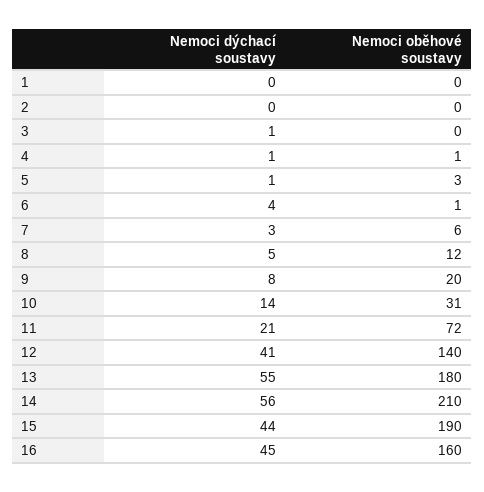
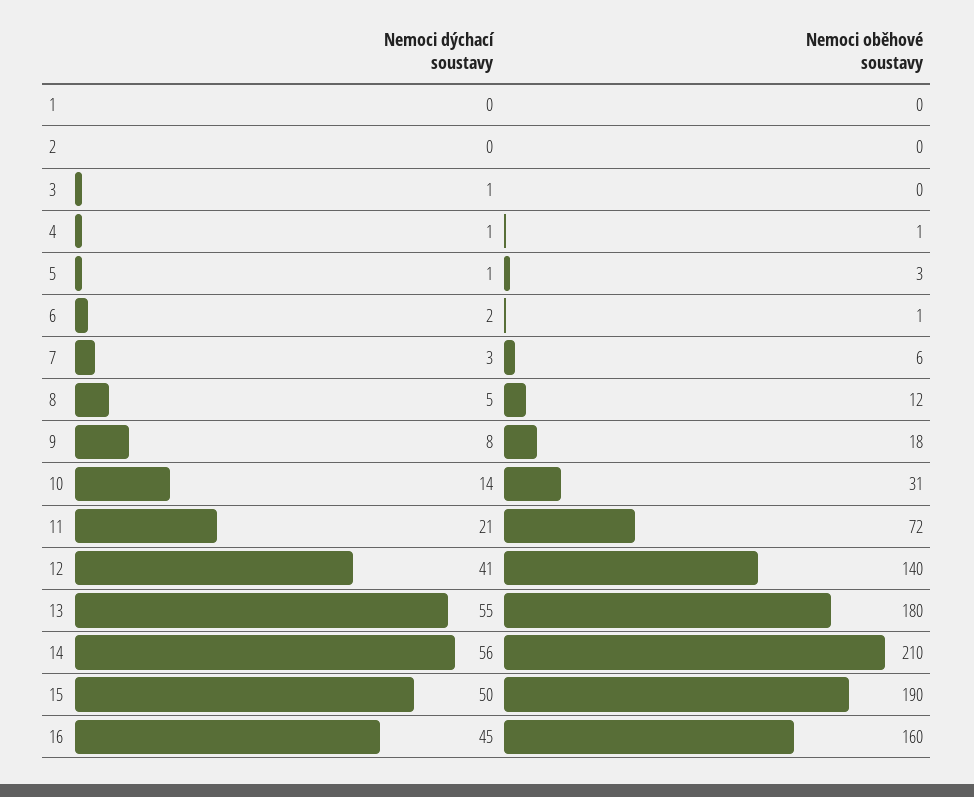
  {
    "Nemoci dýchací soustavy": {
      "1": 0,
      "2": 0,
      "3": 1,
      "4": 1,
      "5": 1,
-     "6": 4,
+     "6": 2,
      "7": 3,
      "8": 5,
      "9": 8,
      "10": 14,
      "11": 21,
      "12": 41,
      "13": 55,
      "14": 56,
-     "15": 44,
+     "15": 50,
      "16": 45
    },
    "Nemoci oběhové soustavy": {
      "1": 0,
      "2": 0,
      "3": 0,
      "4": 1,
      "5": 3,
      "6": 1,
      "7": 6,
      "8": 12,
-     "9": 20,
+     "9": 18,
      "10": 31,
      "11": 72,
      "12": 140,
      "13": 180,
      "14": 210,
      "15": 190,
      "16": 160
    }
  }

